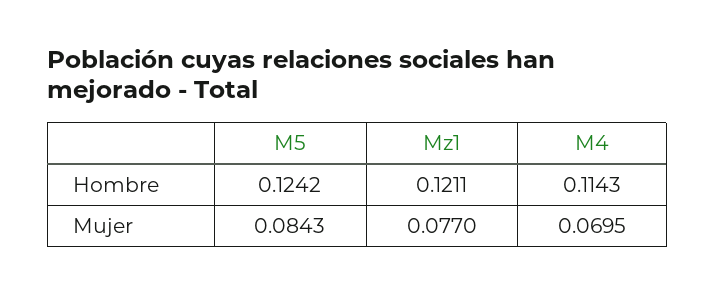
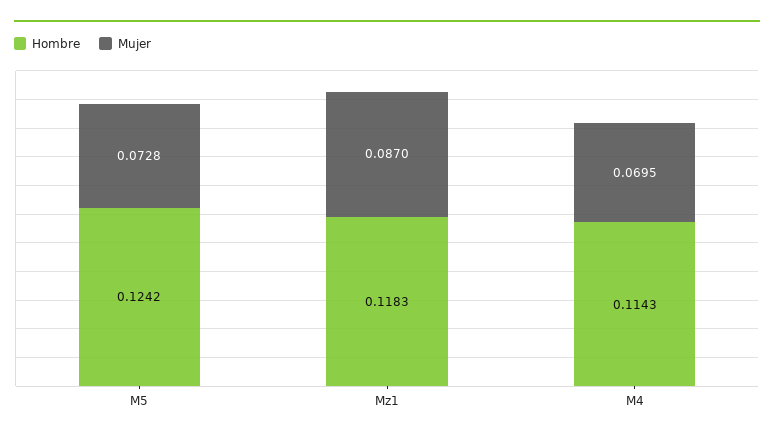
  {
    "Hombre": {
      "M5": 0.1242,
-     "Mz1": 0.1211,
+     "Mz1": 0.1183,
      "M4": 0.1143
    },
    "Mujer": {
-     "M5": 0.0843,
+     "M5": 0.0728,
-     "Mz1": 0.077,
+     "Mz1": 0.087,
      "M4": 0.0695
    }
  }

